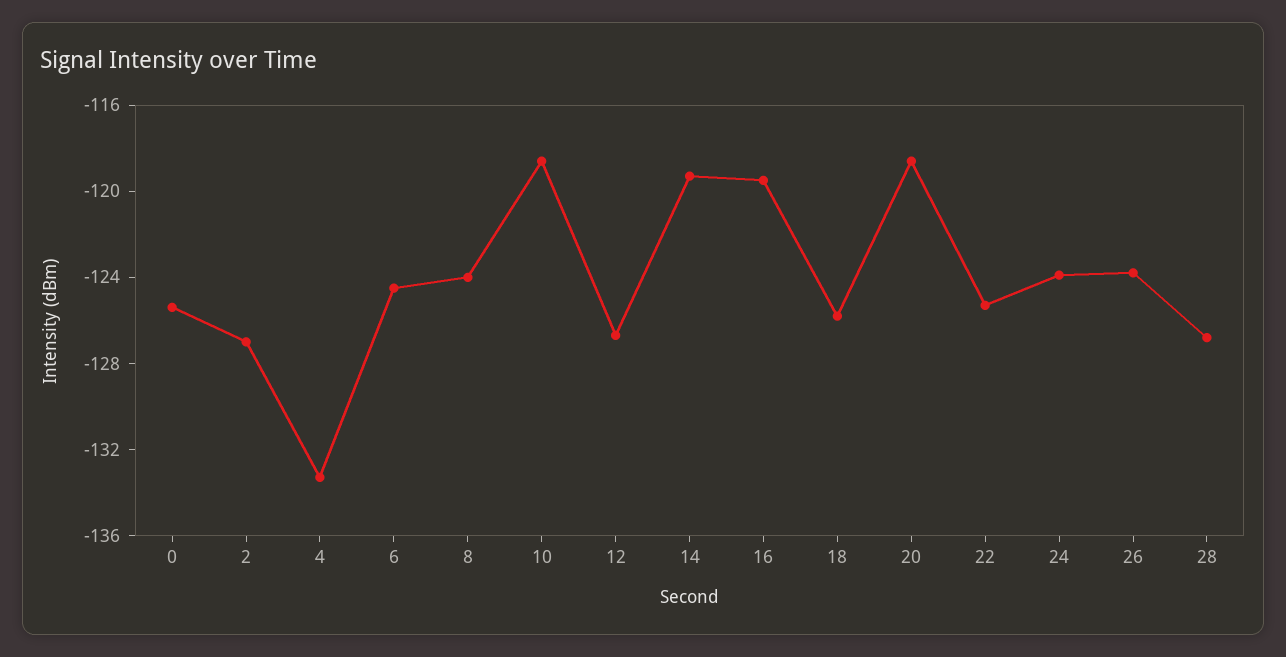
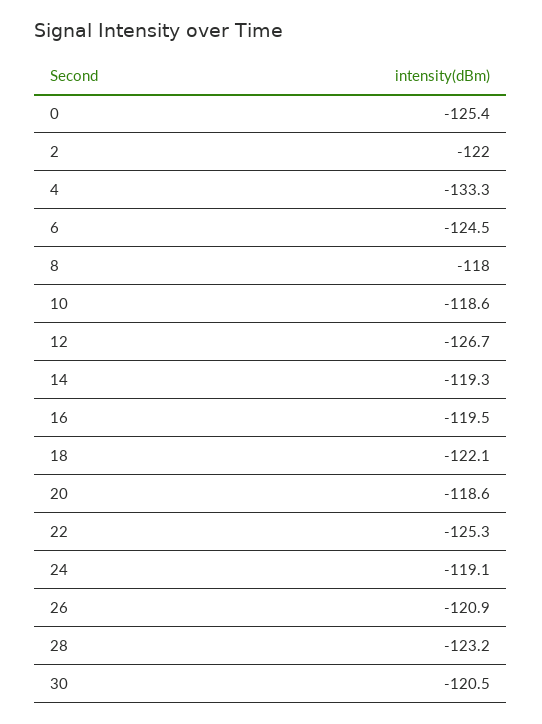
  {
    "0": -125.4,
-   "2": -127,
+   "2": -122,
    "4": -133.3,
    "6": -124.5,
-   "8": -124,
+   "8": -118,
    "10": -118.6,
    "12": -126.7,
    "14": -119.3,
    "16": -119.5,
-   "18": -126,
+   "18": -122.1,
    "20": -118.6,
    "22": -125.3,
-   "24": -124,
+   "24": -119.1,
-   "26": -124,
+   "26": -120.9,
-   "28": -127
+   "28": -123.2,
+   "30": -120.5
  }

